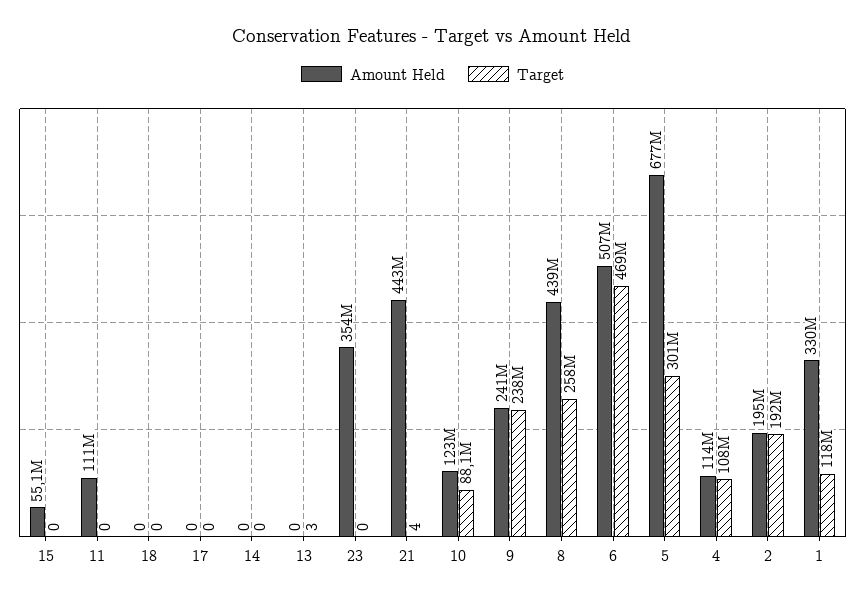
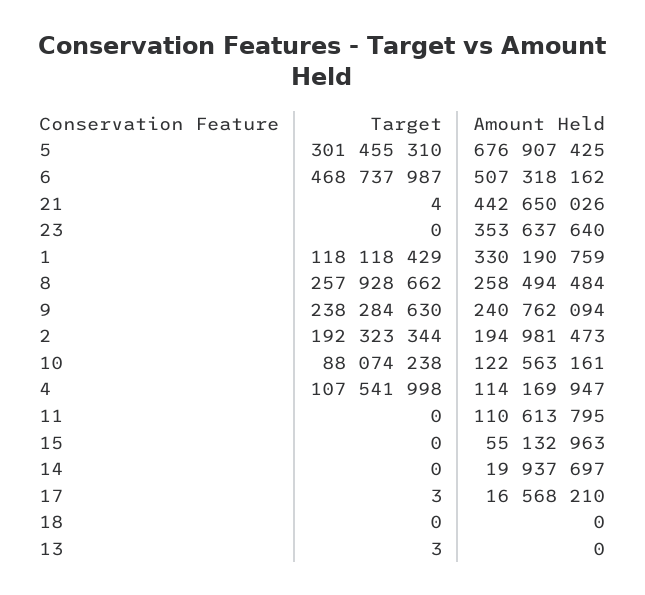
  {
    "Amount Held": {
      "15": 55132963,
      "11": 110613795,
      "18": 0,
-     "17": 0,
+     "17": 16568210,
-     "14": 0,
+     "14": 19937697,
      "13": 0,
      "23": 353637640,
      "21": 442650026,
      "10": 122563161,
      "9": 240762094,
-     "8": 439000000,
+     "8": 258494484,
      "6": 507318162,
      "5": 676907425,
      "4": 114169947,
      "2": 194981473,
      "1": 330190759
    },
    "Target": {
      "15": 0,
      "11": 0,
      "18": 0,
-     "17": 0,
+     "17": 3,
      "14": 0,
      "13": 3,
      "23": 0,
      "21": 4,
      "10": 88074238,
      "9": 238284630,
      "8": 257928662,
      "6": 468737987,
      "5": 301455310,
      "4": 107541998,
      "2": 192323344,
      "1": 118118429
    }
  }

